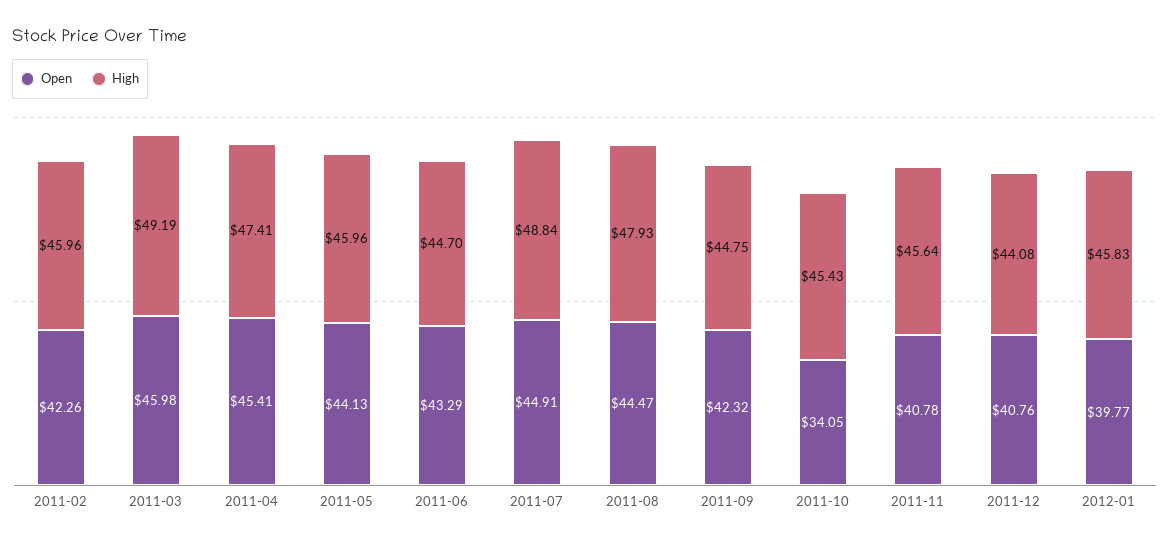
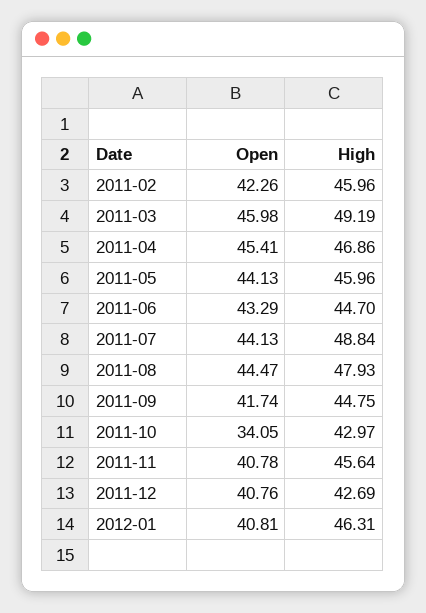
  {
    "Open": {
      "2011-02": 42.26,
      "2011-03": 45.98,
      "2011-04": 45.41,
      "2011-05": 44.13,
      "2011-06": 43.29,
-     "2011-07": 44.91,
+     "2011-07": 44.13,
      "2011-08": 44.47,
-     "2011-09": 42.32,
+     "2011-09": 41.74,
      "2011-10": 34.05,
      "2011-11": 40.78,
      "2011-12": 40.76,
-     "2012-01": 39.77
+     "2012-01": 40.81
    },
    "High": {
      "2011-02": 45.96,
      "2011-03": 49.19,
-     "2011-04": 47.41,
+     "2011-04": 46.86,
      "2011-05": 45.96,
      "2011-06": 44.7,
      "2011-07": 48.84,
      "2011-08": 47.93,
      "2011-09": 44.75,
-     "2011-10": 45.43,
+     "2011-10": 42.97,
      "2011-11": 45.64,
-     "2011-12": 44.08,
+     "2011-12": 42.69,
-     "2012-01": 45.83
+     "2012-01": 46.31
    }
  }

